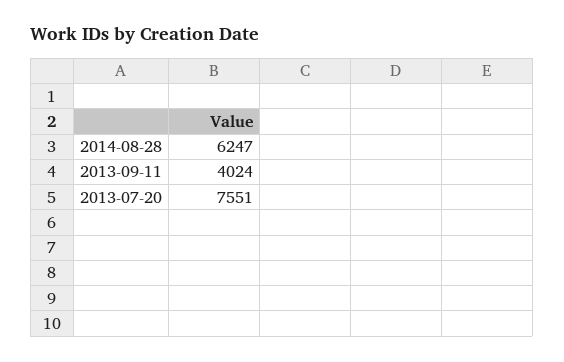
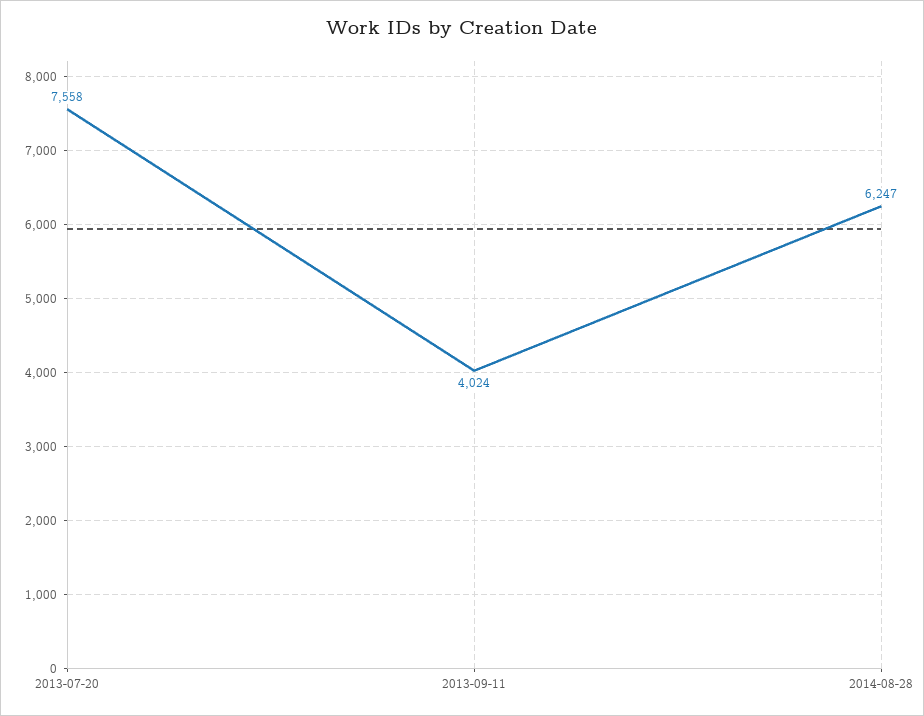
  {
    "2014-08-28": 6247,
    "2013-09-11": 4024,
-   "2013-07-20": 7551
+   "2013-07-20": 7558
  }

